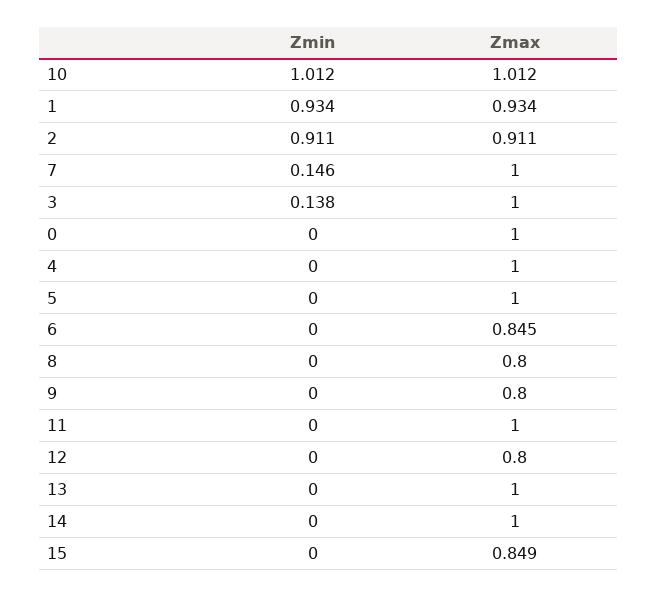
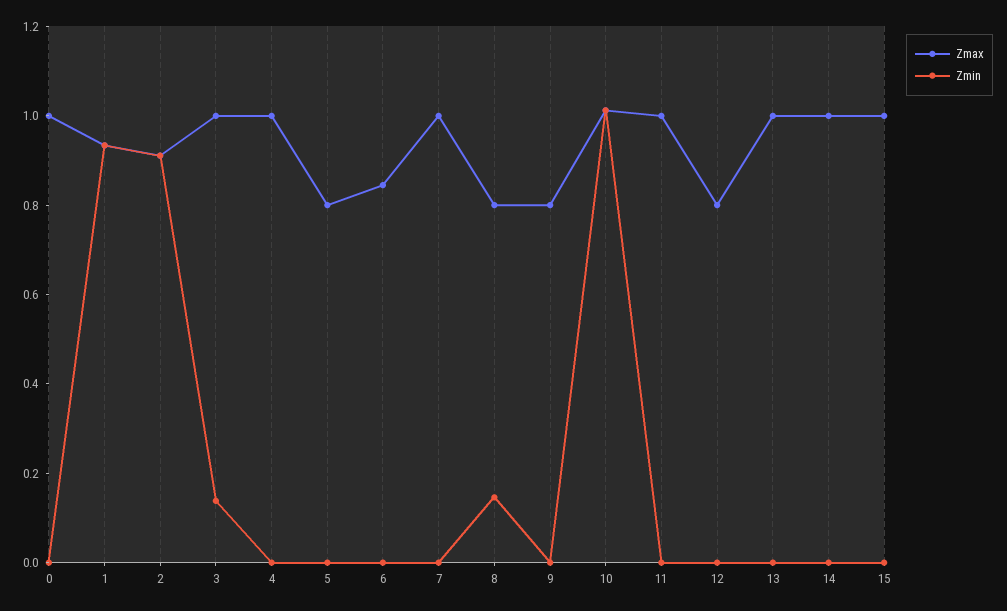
  {
    "Zmin": {
      "10": 1.012,
      "1": 0.934,
      "2": 0.911,
-     "7": 0.146,
+     "7": 0,
      "3": 0.138,
      "0": 0,
      "4": 0,
      "5": 0,
      "6": 0,
-     "8": 0,
+     "8": 0.15,
      "9": 0,
      "11": 0,
      "12": 0,
      "13": 0,
      "14": 0,
      "15": 0
    },
    "Zmax": {
      "10": 1.012,
      "1": 0.934,
      "2": 0.911,
      "7": 1,
      "3": 1,
      "0": 1,
      "4": 1,
-     "5": 1,
+     "5": 0.8,
      "6": 0.845,
      "8": 0.8,
      "9": 0.8,
      "11": 1,
      "12": 0.8,
      "13": 1,
      "14": 1,
-     "15": 0.849
+     "15": 1
    }
  }

